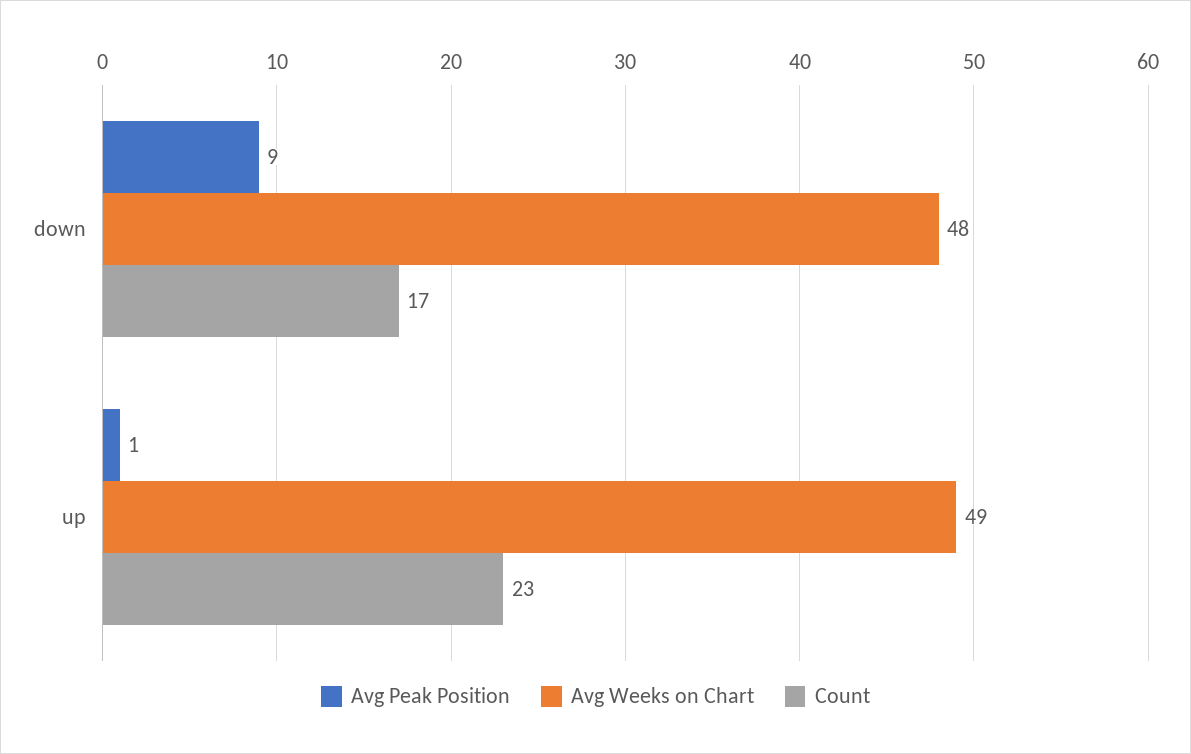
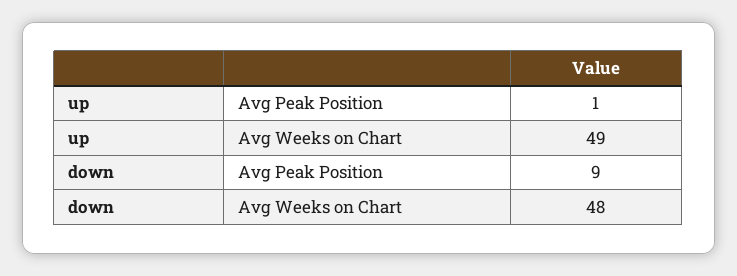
  {
    "Avg Peak Position": {
      "down": 9,
      "up": 1
    },
    "Avg Weeks on Chart": {
      "down": 48,
      "up": 49
-   },
+   }
-   "Count": {
-     "down": 17,
-     "up": 23
-   }
  }

